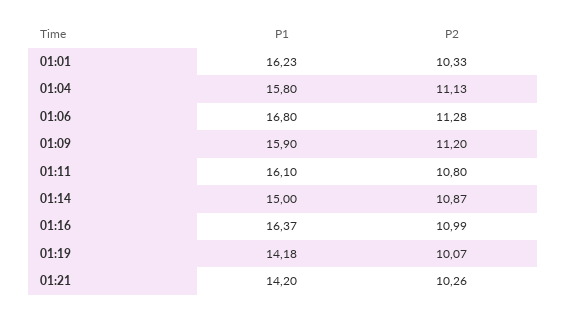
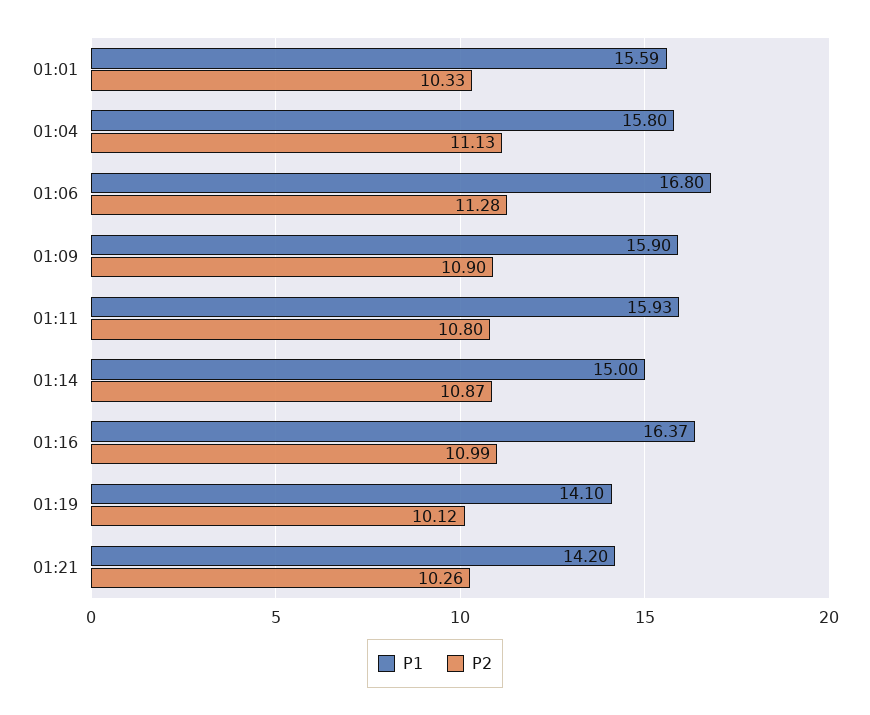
  {
    "P1": {
-     "01:01": 16.23,
+     "01:01": 15.59,
      "01:04": 15.8,
      "01:06": 16.8,
      "01:09": 15.9,
-     "01:11": 16.1,
+     "01:11": 15.93,
      "01:14": 15,
      "01:16": 16.37,
-     "01:19": 14.18,
+     "01:19": 14.1,
      "01:21": 14.2
    },
    "P2": {
      "01:01": 10.33,
      "01:04": 11.13,
      "01:06": 11.28,
-     "01:09": 11.2,
+     "01:09": 10.9,
      "01:11": 10.8,
      "01:14": 10.87,
      "01:16": 10.99,
-     "01:19": 10.07,
+     "01:19": 10.12,
      "01:21": 10.26
    }
  }

